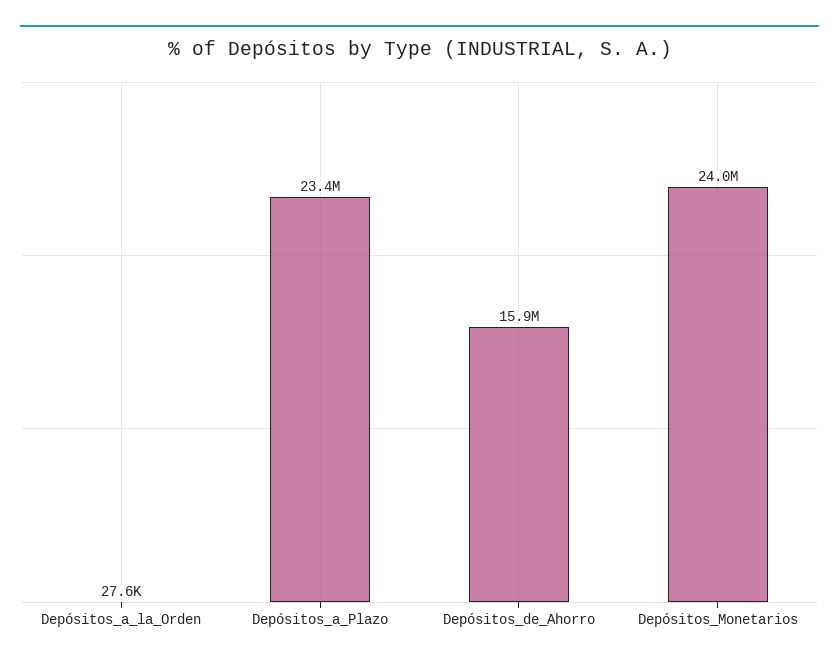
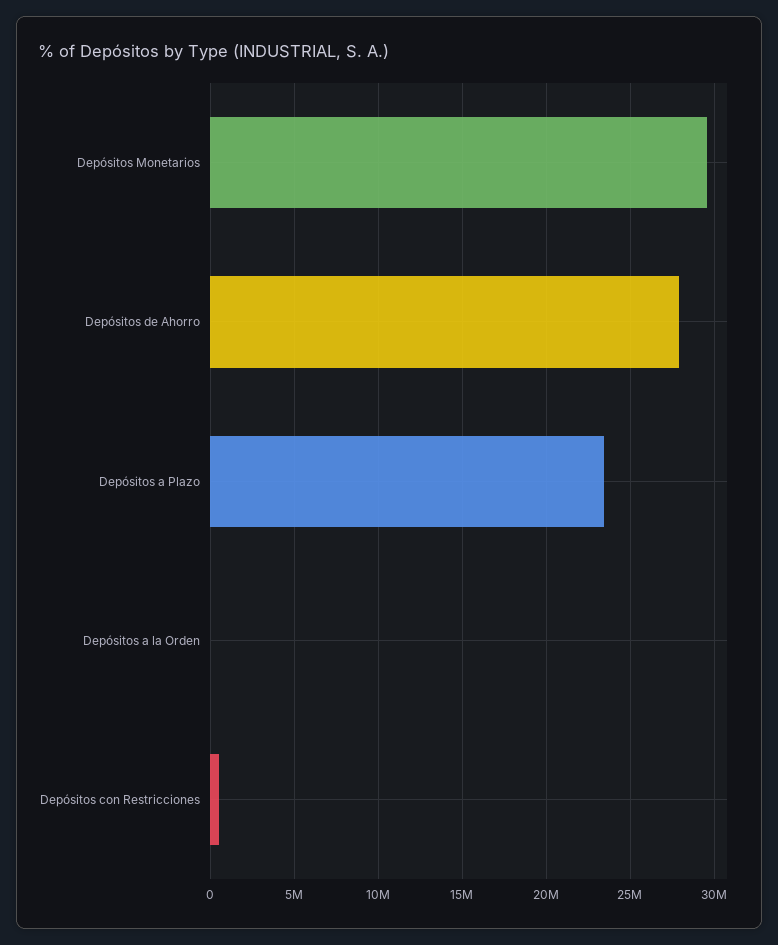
  {
    "Depósitos_a_la_Orden": 27600,
    "Depósitos_a_Plazo": 23400000,
-   "Depósitos_de_Ahorro": 15900000,
+   "Depósitos_de_Ahorro": 28000000,
-   "Depósitos_Monetarios": 24000000
+   "Depósitos_Monetarios": 29500000,
+   "Depósitos con Restricciones": 500000
  }

